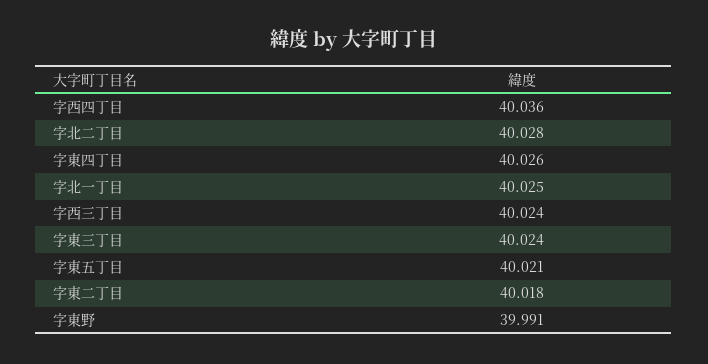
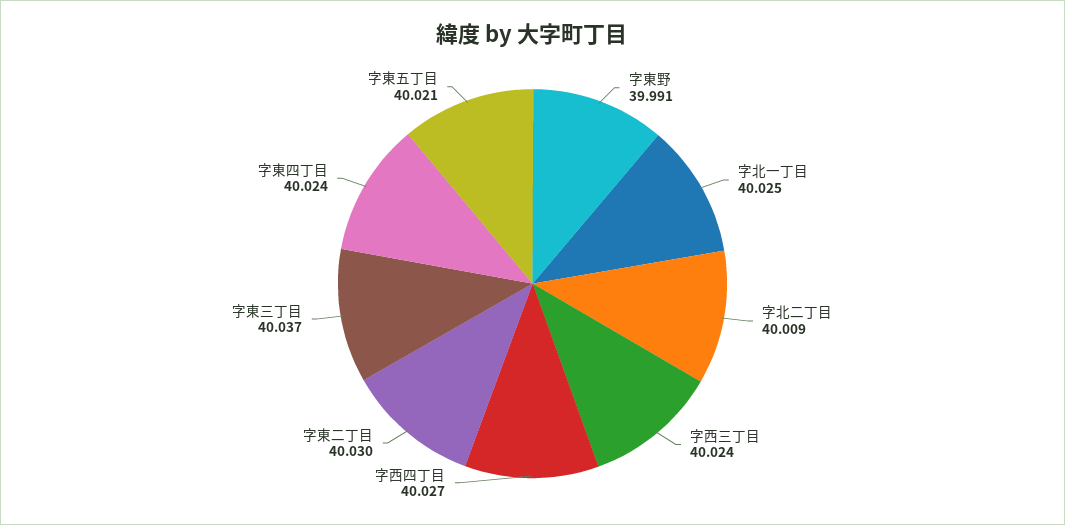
  {
-   "字西四丁目": 40.036,
+   "字西四丁目": 40.027,
-   "字北二丁目": 40.028,
+   "字北二丁目": 40.009,
-   "字東四丁目": 40.026,
+   "字東四丁目": 40.024,
    "字北一丁目": 40.025,
    "字西三丁目": 40.024,
-   "字東三丁目": 40.024,
+   "字東三丁目": 40.037,
    "字東五丁目": 40.021,
-   "字東二丁目": 40.018,
+   "字東二丁目": 40.03,
    "字東野": 39.991
  }

